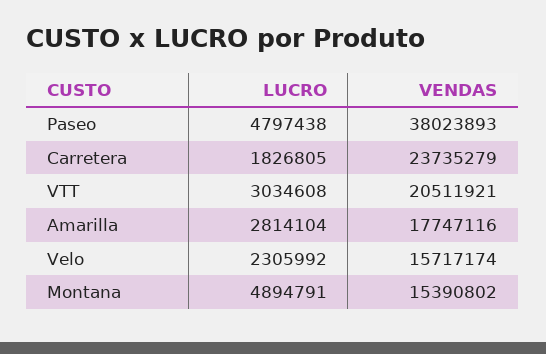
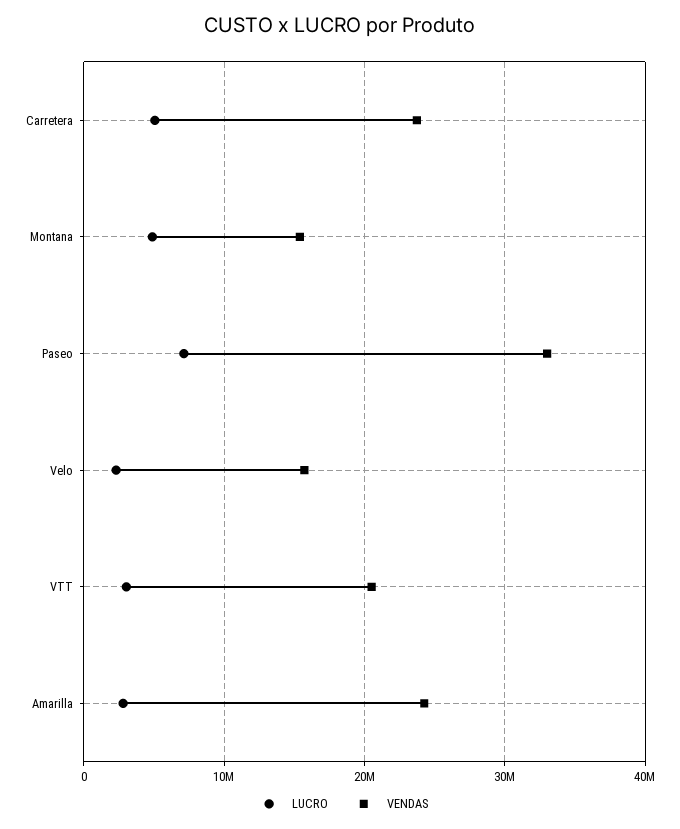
  {
    "LUCRO": {
-     "Paseo": 4797438,
+     "Paseo": 7000000,
-     "Carretera": 1826805,
+     "Carretera": 5000000,
      "VTT": 3034608,
      "Amarilla": 2814104,
      "Velo": 2305992,
      "Montana": 4894791
    },
    "VENDAS": {
-     "Paseo": 38023893,
+     "Paseo": 33000000,
      "Carretera": 23735279,
      "VTT": 20511921,
-     "Amarilla": 17747116,
+     "Amarilla": 24000000,
      "Velo": 15717174,
      "Montana": 15390802
    }
  }

